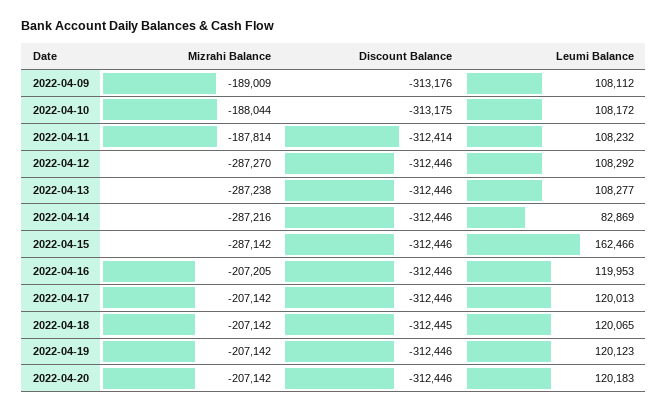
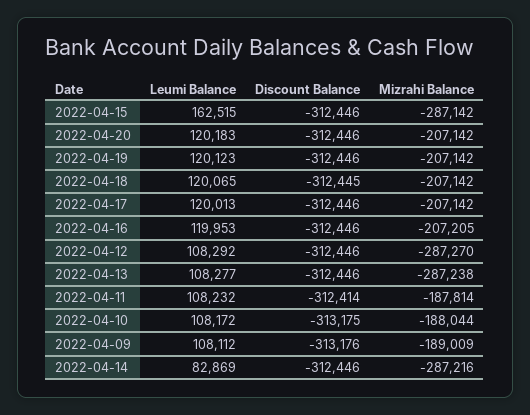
  {
    "Mizrahi Balance": {
      "2022-04-09": -189009,
      "2022-04-10": -188044,
      "2022-04-11": -187814,
      "2022-04-12": -287270,
      "2022-04-13": -287238,
      "2022-04-14": -287216,
      "2022-04-15": -287142,
      "2022-04-16": -207205,
      "2022-04-17": -207142,
      "2022-04-18": -207142,
      "2022-04-19": -207142,
      "2022-04-20": -207142
    },
    "Discount Balance": {
      "2022-04-09": -313176,
      "2022-04-10": -313175,
      "2022-04-11": -312414,
      "2022-04-12": -312446,
      "2022-04-13": -312446,
      "2022-04-14": -312446,
      "2022-04-15": -312446,
      "2022-04-16": -312446,
      "2022-04-17": -312446,
      "2022-04-18": -312445,
      "2022-04-19": -312446,
      "2022-04-20": -312446
    },
    "Leumi Balance": {
      "2022-04-09": 108112,
      "2022-04-10": 108172,
      "2022-04-11": 108232,
      "2022-04-12": 108292,
      "2022-04-13": 108277,
      "2022-04-14": 82869,
-     "2022-04-15": 162466,
+     "2022-04-15": 162515,
      "2022-04-16": 119953,
      "2022-04-17": 120013,
      "2022-04-18": 120065,
      "2022-04-19": 120123,
      "2022-04-20": 120183
    }
  }

